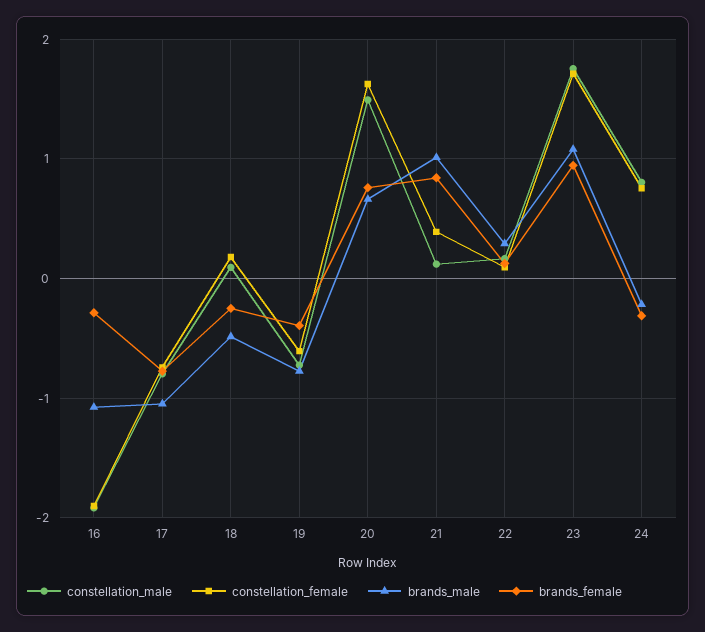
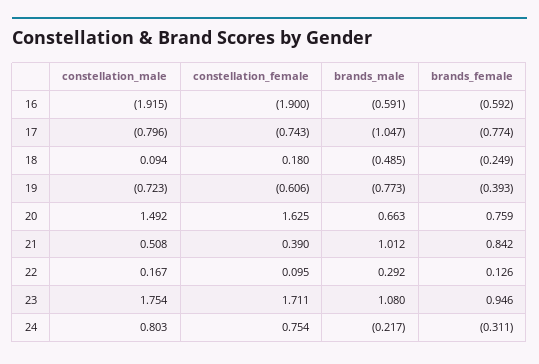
  {
    "constellation_male": {
      "16": -1.915,
      "17": -0.796,
      "18": 0.094,
      "19": -0.723,
      "20": 1.492,
-     "21": 0.1,
+     "21": 0.508,
      "22": 0.167,
      "23": 1.754,
      "24": 0.803
    },
    "constellation_female": {
      "16": -1.9,
      "17": -0.743,
      "18": 0.18,
      "19": -0.606,
      "20": 1.625,
      "21": 0.39,
      "22": 0.095,
      "23": 1.711,
      "24": 0.754
    },
    "brands_male": {
-     "16": -1.1,
+     "16": -0.591,
      "17": -1.047,
      "18": -0.485,
      "19": -0.773,
      "20": 0.663,
      "21": 1.012,
      "22": 0.292,
      "23": 1.08,
      "24": -0.217
    },
    "brands_female": {
-     "16": -0.3,
+     "16": -0.592,
      "17": -0.774,
      "18": -0.249,
      "19": -0.393,
      "20": 0.759,
      "21": 0.842,
      "22": 0.126,
      "23": 0.946,
      "24": -0.311
    }
  }

